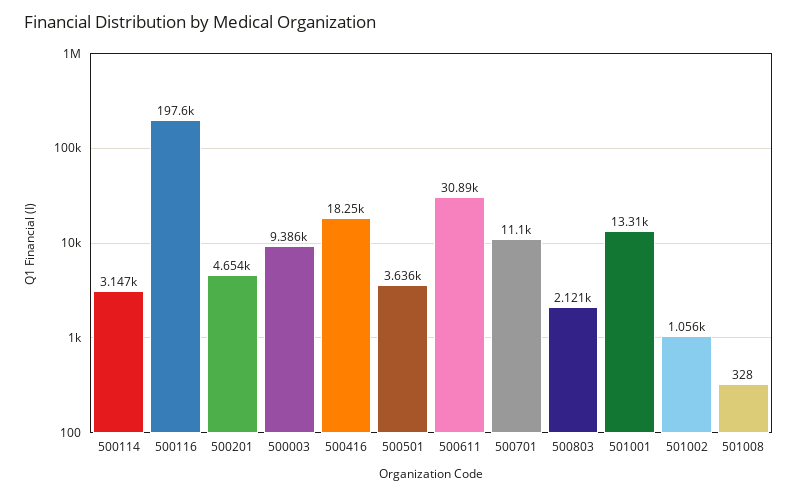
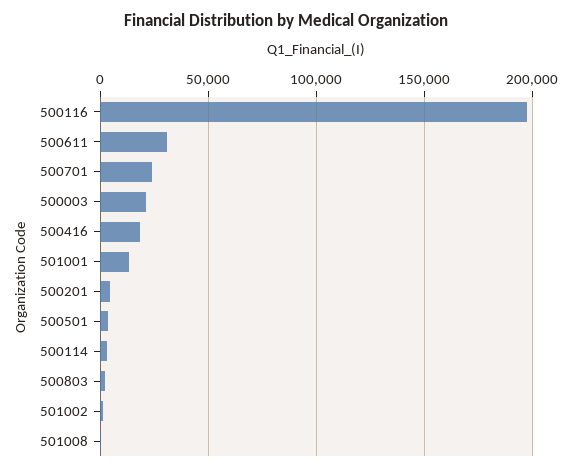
  {
    "500114": 3147,
    "500116": 197600,
    "500201": 4654,
-   "500003": 9386,
+   "500003": 20000,
    "500416": 18250,
    "500501": 3636,
    "500611": 30890,
-   "500701": 11100,
+   "500701": 25000,
    "500803": 2121,
    "501001": 13310,
    "501002": 1056,
    "501008": 328
  }

